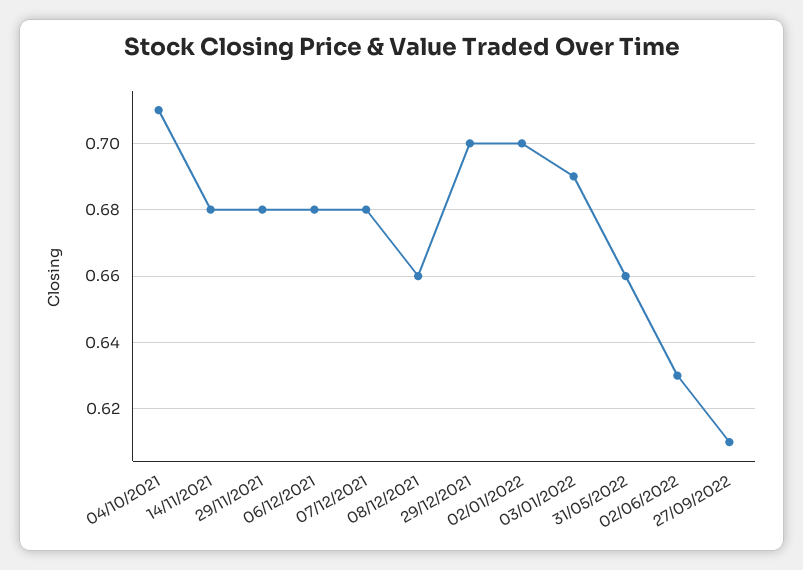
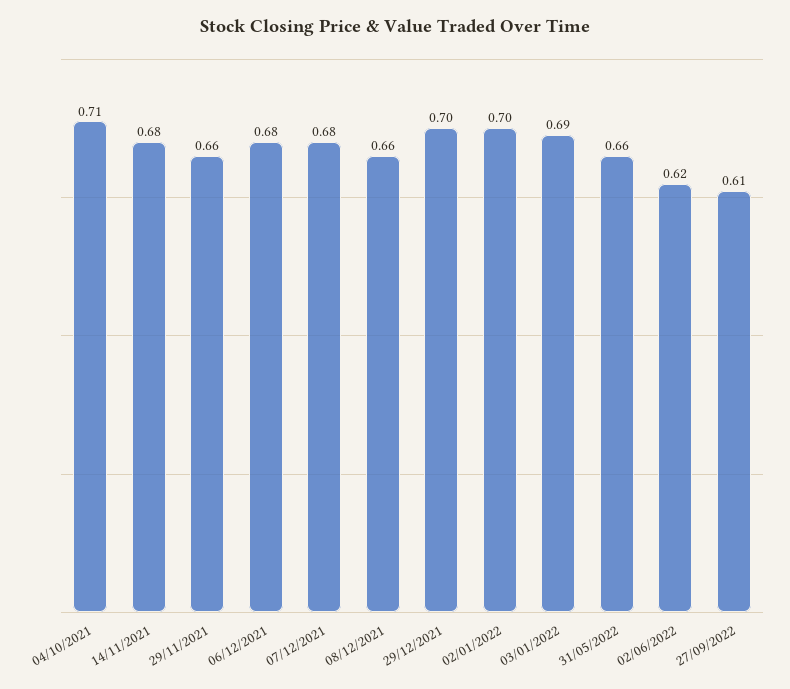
  {
    "04/10/2021": 0.71,
    "14/11/2021": 0.68,
-   "29/11/2021": 0.68,
+   "29/11/2021": 0.66,
    "06/12/2021": 0.68,
    "07/12/2021": 0.68,
    "08/12/2021": 0.66,
    "29/12/2021": 0.7,
    "02/01/2022": 0.7,
    "03/01/2022": 0.69,
    "31/05/2022": 0.66,
-   "02/06/2022": 0.63,
+   "02/06/2022": 0.62,
    "27/09/2022": 0.61
  }

